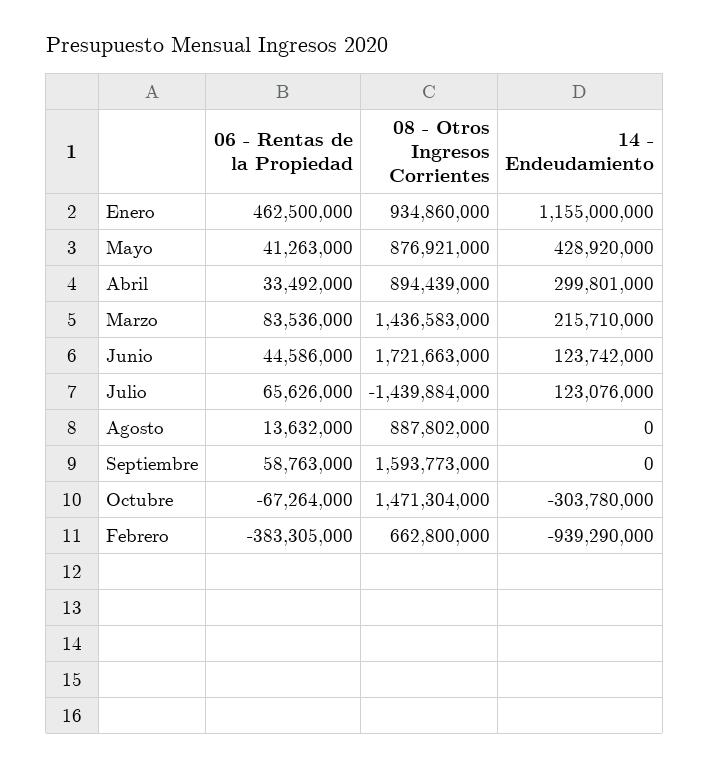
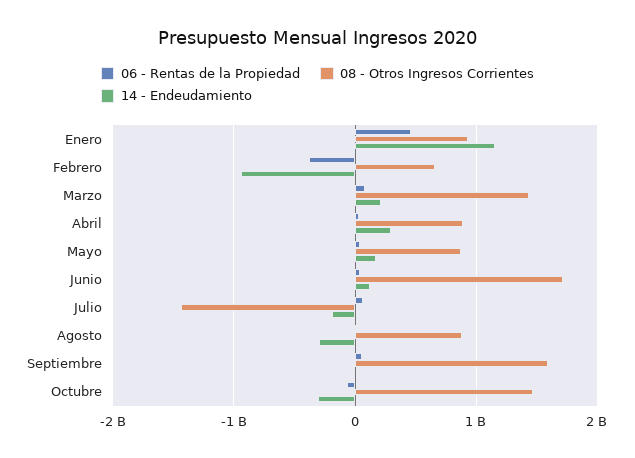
  {
    "06 - Rentas de la Propiedad": {
      "Enero": 462500000,
      "Mayo": 41263000,
      "Abril": 33492000,
      "Marzo": 83536000,
      "Junio": 44586000,
      "Julio": 65626000,
      "Agosto": 13632000,
      "Septiembre": 58763000,
      "Octubre": -67264000,
      "Febrero": -383305000
    },
    "08 - Otros Ingresos Corrientes": {
      "Enero": 934860000,
      "Mayo": 876921000,
      "Abril": 894439000,
      "Marzo": 1436583000,
      "Junio": 1721663000,
      "Julio": -1439884000,
      "Agosto": 887802000,
      "Septiembre": 1593773000,
      "Octubre": 1471304000,
      "Febrero": 662800000
    },
    "14 - Endeudamiento": {
      "Enero": 1155000000,
-     "Mayo": 428920000,
+     "Mayo": 200000000,
      "Abril": 299801000,
      "Marzo": 215710000,
      "Junio": 123742000,
-     "Julio": 123076000,
+     "Julio": -200000000,
-     "Agosto": 0,
+     "Agosto": -300000000,
      "Septiembre": 0,
      "Octubre": -303780000,
      "Febrero": -939290000
    }
  }

